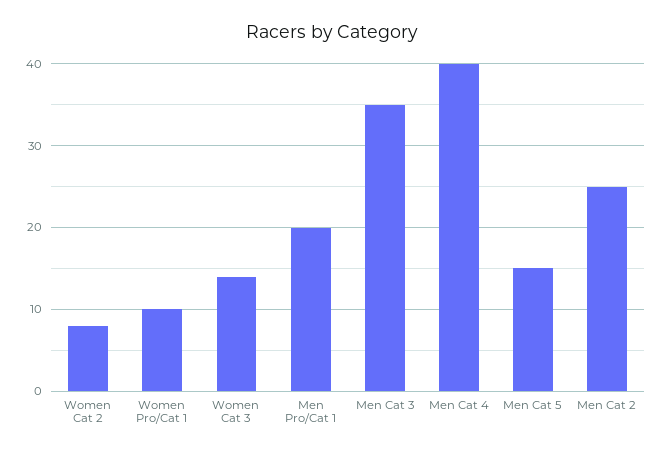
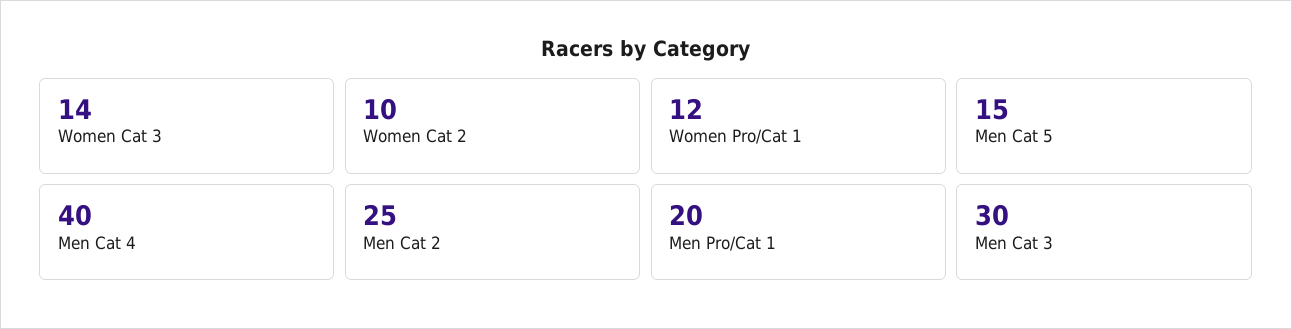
  {
-   "Women Cat 2": 8,
+   "Women Cat 2": 10,
-   "Women Pro/Cat 1": 10,
+   "Women Pro/Cat 1": 12,
    "Women Cat 3": 14,
    "Men Pro/Cat 1": 20,
-   "Men Cat 3": 35,
+   "Men Cat 3": 30,
    "Men Cat 4": 40,
    "Men Cat 5": 15,
    "Men Cat 2": 25
  }

